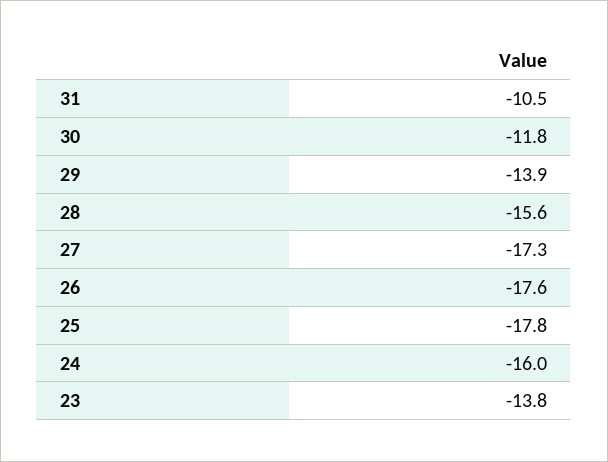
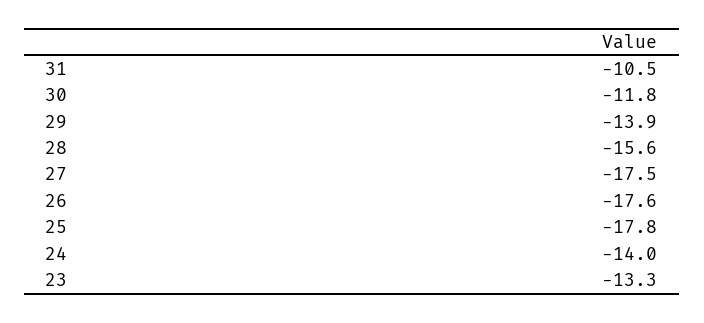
  {
    "31": -10.5,
    "30": -11.8,
    "29": -13.9,
    "28": -15.6,
-   "27": -17.3,
+   "27": -17.5,
    "26": -17.6,
    "25": -17.8,
-   "24": -16,
+   "24": -14,
-   "23": -13.8
+   "23": -13.3
  }

